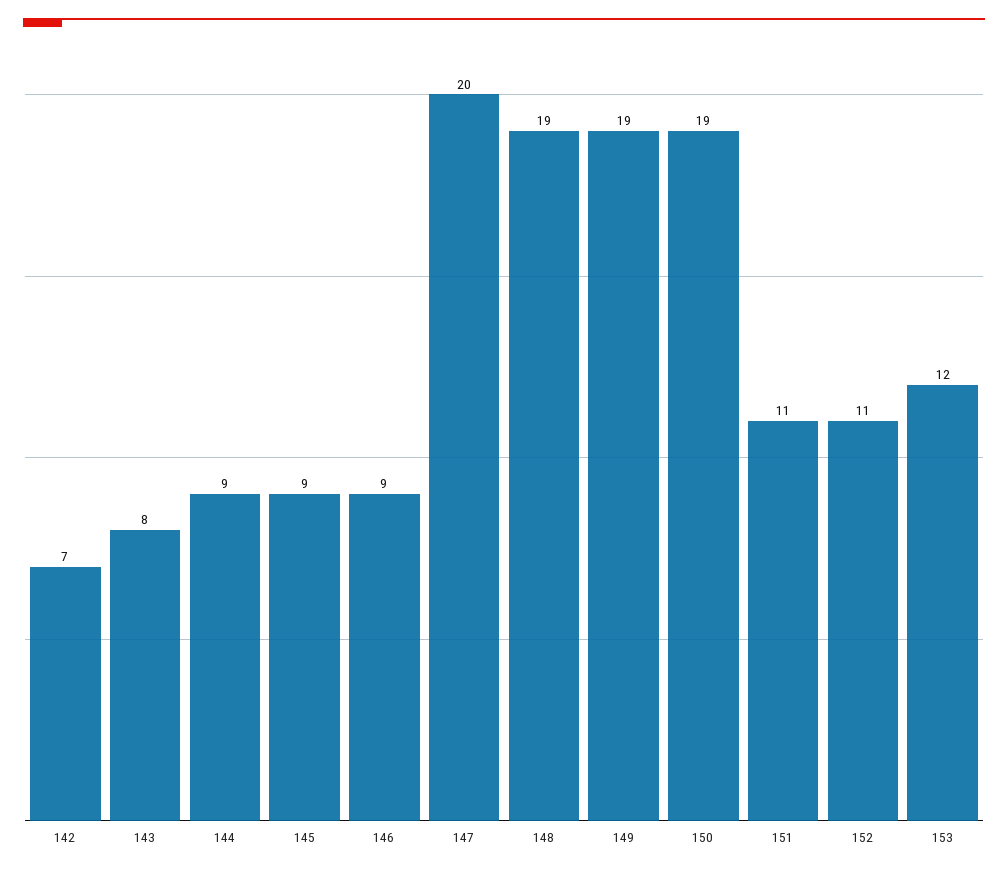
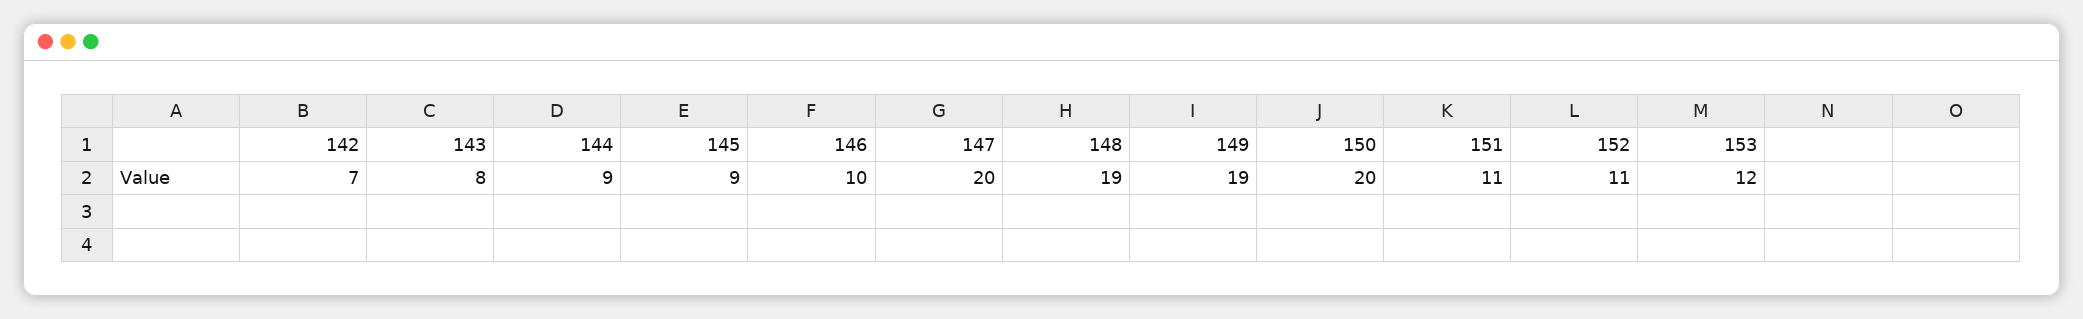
  {
    "142": 7,
    "143": 8,
    "144": 9,
    "145": 9,
-   "146": 9,
+   "146": 10,
    "147": 20,
    "148": 19,
    "149": 19,
-   "150": 19,
+   "150": 20,
    "151": 11,
    "152": 11,
    "153": 12
  }

